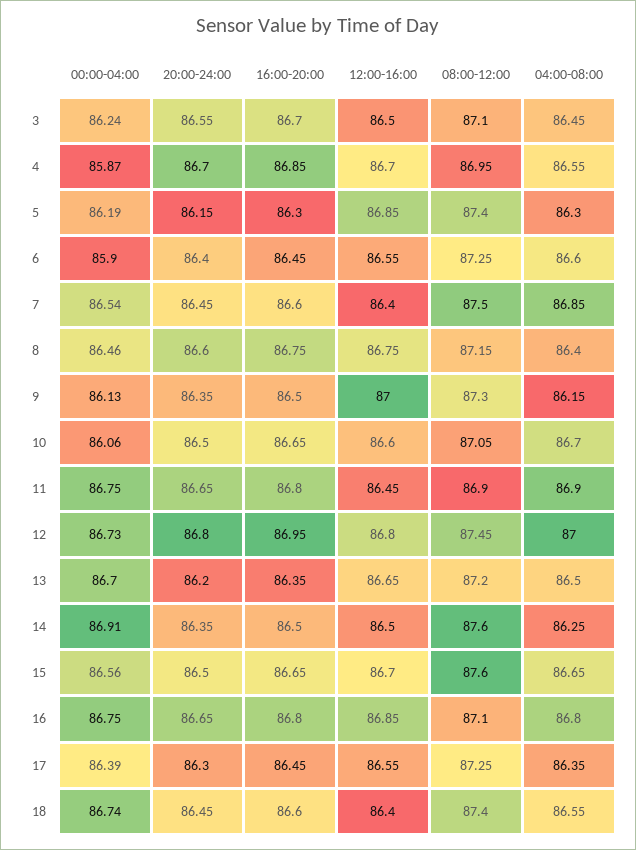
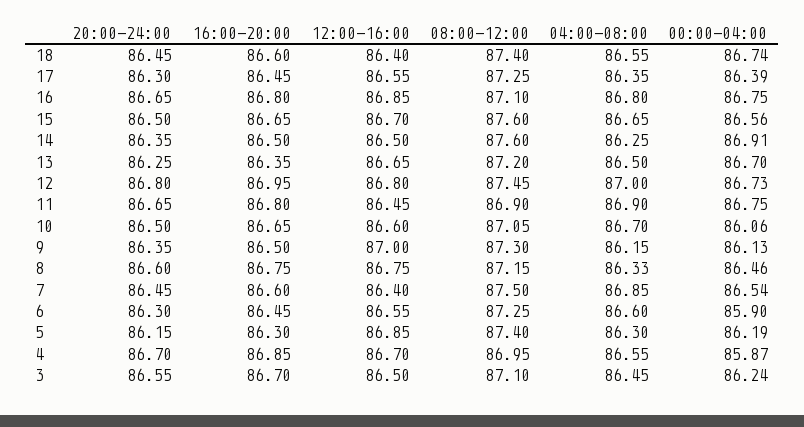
  {
    "00:00-04:00": {
      "3": 86.24,
      "4": 85.87,
      "5": 86.19,
      "6": 85.9,
      "7": 86.54,
      "8": 86.46,
      "9": 86.13,
      "10": 86.06,
      "11": 86.75,
      "12": 86.73,
      "13": 86.7,
      "14": 86.91,
      "15": 86.56,
      "16": 86.75,
      "17": 86.39,
      "18": 86.74
    },
    "20:00-24:00": {
      "3": 86.55,
      "4": 86.7,
      "5": 86.15,
-     "6": 86.4,
+     "6": 86.3,
      "7": 86.45,
      "8": 86.6,
      "9": 86.35,
      "10": 86.5,
      "11": 86.65,
      "12": 86.8,
-     "13": 86.2,
+     "13": 86.25,
      "14": 86.35,
      "15": 86.5,
      "16": 86.65,
      "17": 86.3,
      "18": 86.45
    },
    "16:00-20:00": {
      "3": 86.7,
      "4": 86.85,
      "5": 86.3,
      "6": 86.45,
      "7": 86.6,
      "8": 86.75,
      "9": 86.5,
      "10": 86.65,
      "11": 86.8,
      "12": 86.95,
      "13": 86.35,
      "14": 86.5,
      "15": 86.65,
      "16": 86.8,
      "17": 86.45,
      "18": 86.6
    },
    "12:00-16:00": {
      "3": 86.5,
      "4": 86.7,
      "5": 86.85,
      "6": 86.55,
      "7": 86.4,
      "8": 86.75,
      "9": 87,
      "10": 86.6,
      "11": 86.45,
      "12": 86.8,
      "13": 86.65,
      "14": 86.5,
      "15": 86.7,
      "16": 86.85,
      "17": 86.55,
      "18": 86.4
    },
    "08:00-12:00": {
      "3": 87.1,
      "4": 86.95,
      "5": 87.4,
      "6": 87.25,
      "7": 87.5,
      "8": 87.15,
      "9": 87.3,
      "10": 87.05,
      "11": 86.9,
      "12": 87.45,
      "13": 87.2,
      "14": 87.6,
      "15": 87.6,
      "16": 87.1,
      "17": 87.25,
      "18": 87.4
    },
    "04:00-08:00": {
      "3": 86.45,
      "4": 86.55,
      "5": 86.3,
      "6": 86.6,
      "7": 86.85,
-     "8": 86.4,
+     "8": 86.33,
      "9": 86.15,
      "10": 86.7,
      "11": 86.9,
      "12": 87,
      "13": 86.5,
      "14": 86.25,
      "15": 86.65,
      "16": 86.8,
      "17": 86.35,
      "18": 86.55
    }
  }

